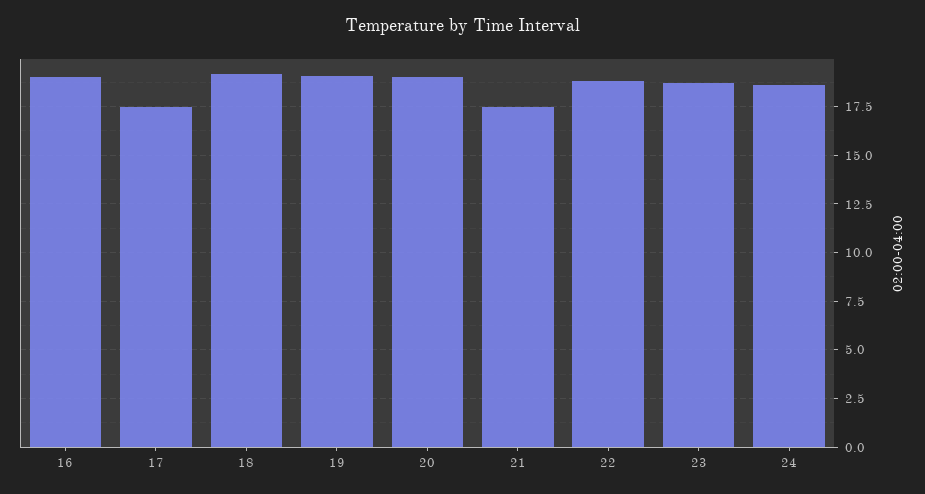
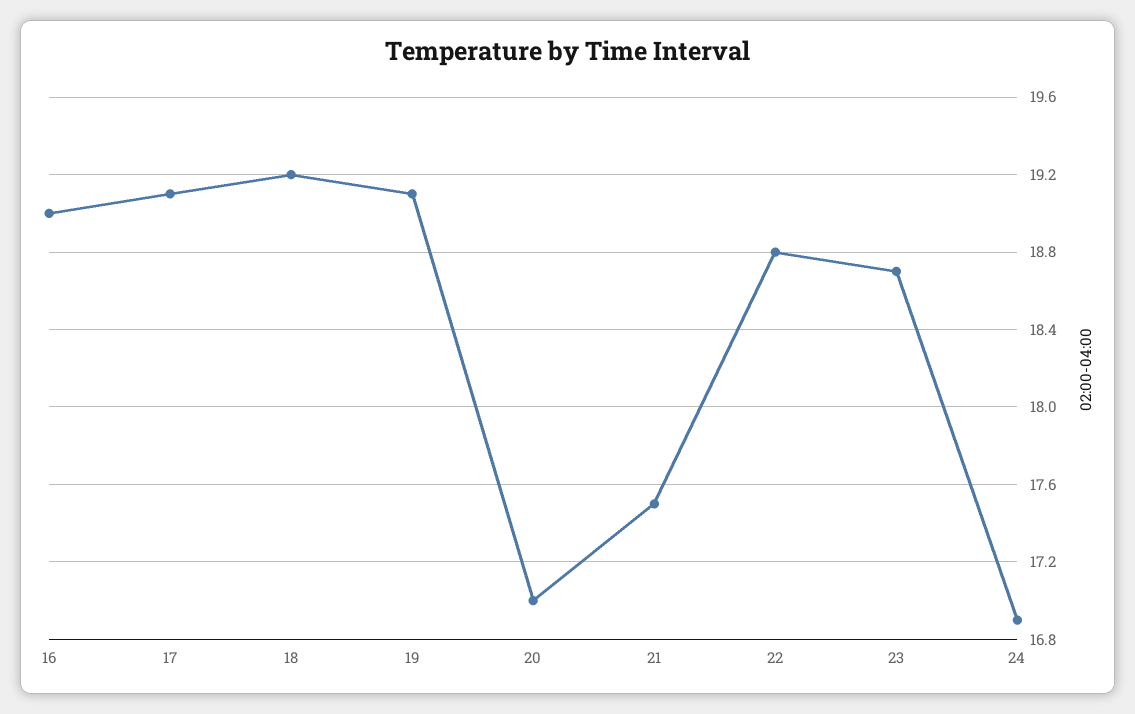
  {
    "16": 19,
-   "17": 17.5,
+   "17": 19.1,
    "18": 19.2,
    "19": 19.1,
-   "20": 19,
+   "20": 17,
    "21": 17.5,
    "22": 18.8,
    "23": 18.7,
-   "24": 18.5
+   "24": 16.9
  }

